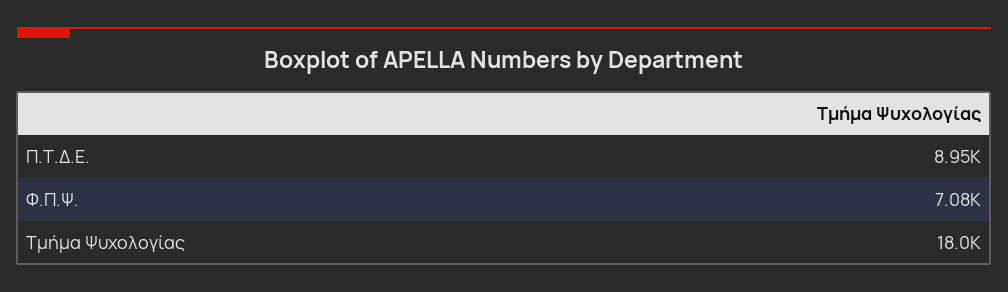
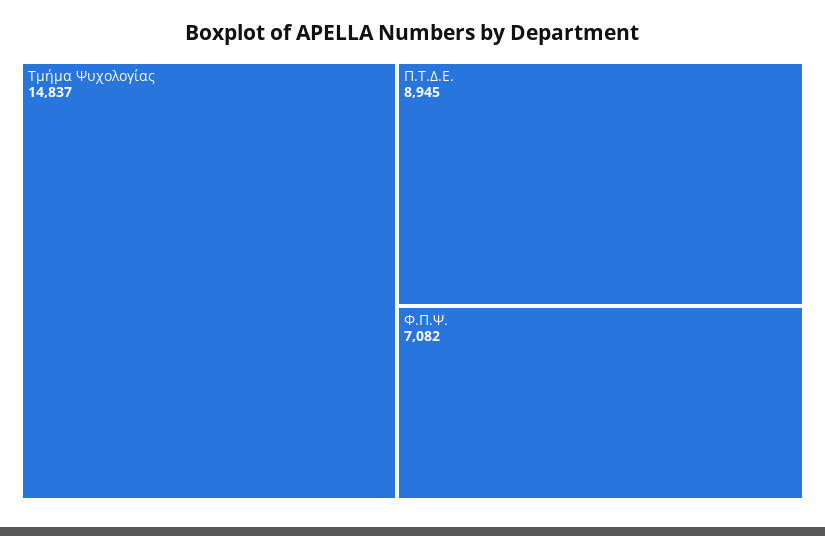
  {
    "Π.Τ.Δ.Ε.": 8945,
    "Φ.Π.Ψ.": 7082,
-   "Τμήμα Ψυχολογίας": 18000
+   "Τμήμα Ψυχολογίας": 14837
  }

